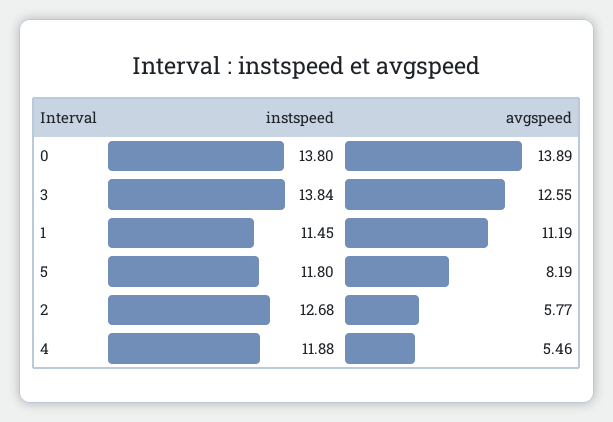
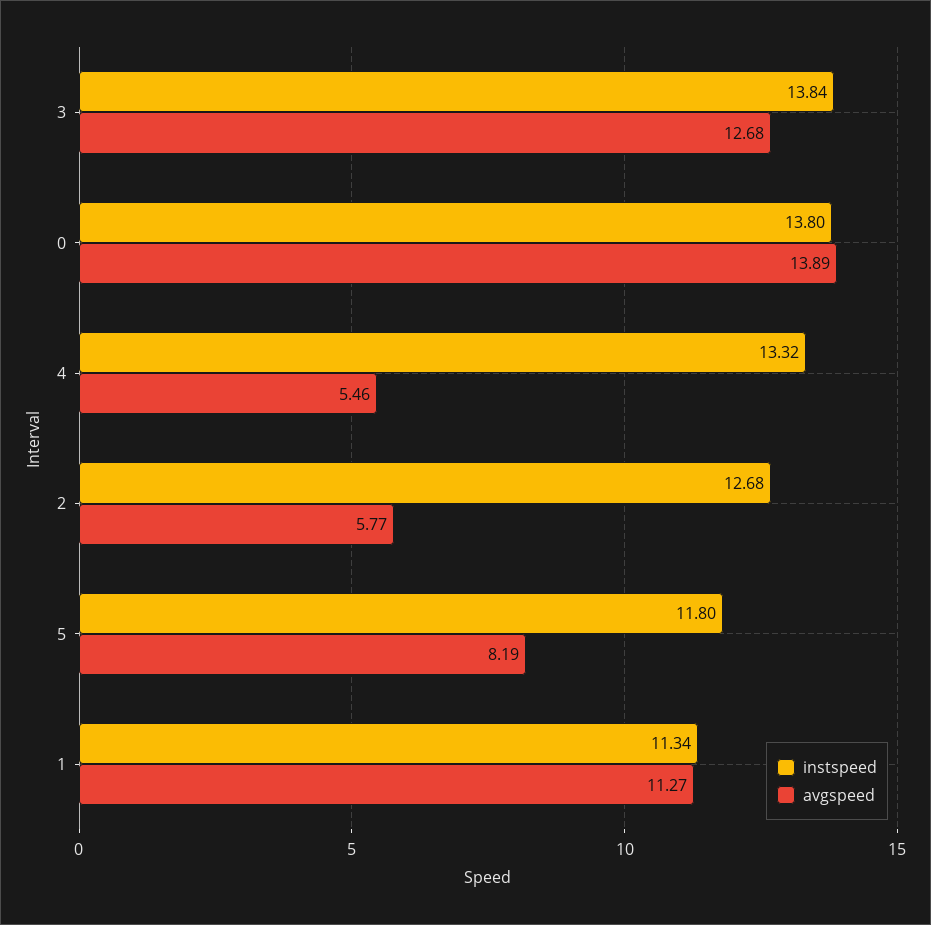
  {
    "instspeed": {
      "0": 13.8,
      "3": 13.84,
-     "1": 11.45,
+     "1": 11.34,
      "5": 11.8,
      "2": 12.68,
-     "4": 11.88
+     "4": 13.32
    },
    "avgspeed": {
      "0": 13.89,
-     "3": 12.55,
+     "3": 12.68,
-     "1": 11.19,
+     "1": 11.27,
      "5": 8.19,
      "2": 5.77,
      "4": 5.46
    }
  }

